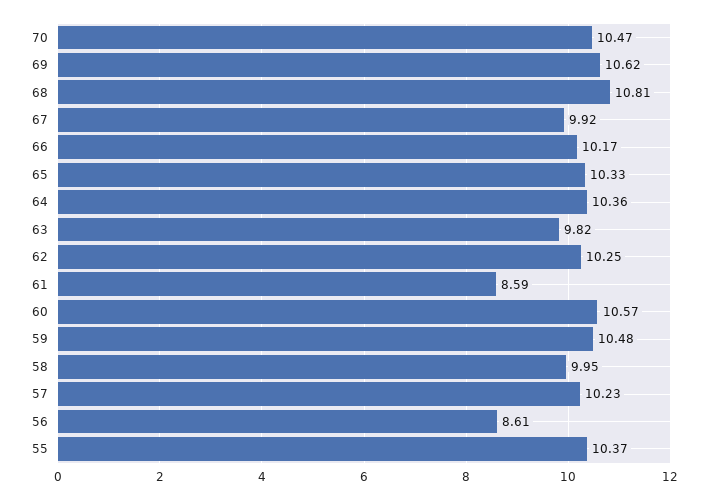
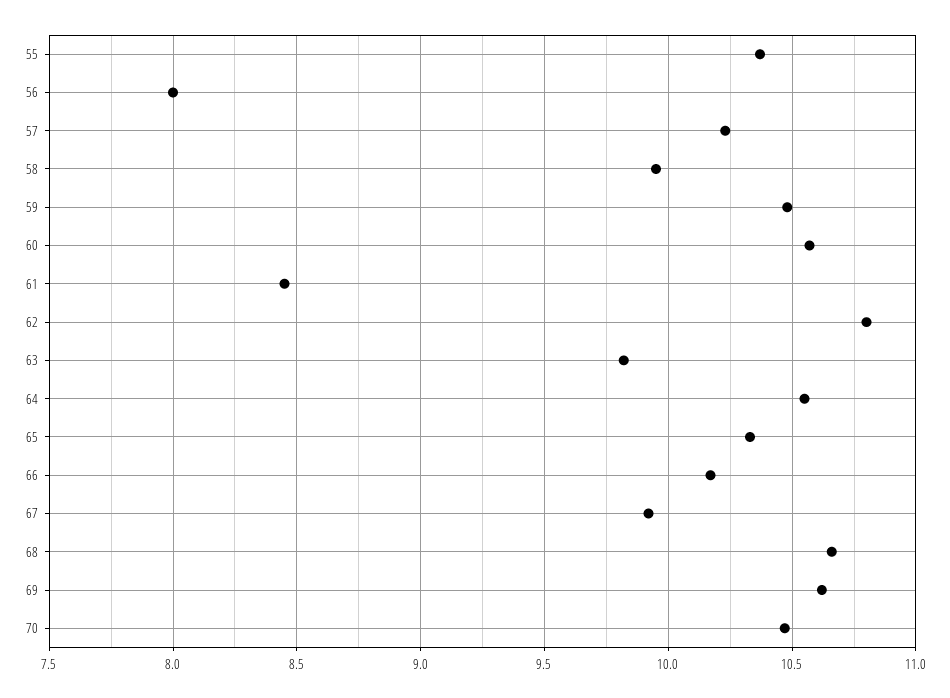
  {
    "70": 10.47,
    "69": 10.62,
-   "68": 10.81,
+   "68": 10.65,
    "67": 9.92,
    "66": 10.17,
    "65": 10.33,
-   "64": 10.36,
+   "64": 10.55,
    "63": 9.82,
-   "62": 10.25,
+   "62": 10.8,
-   "61": 8.59,
+   "61": 8.45,
    "60": 10.57,
    "59": 10.48,
    "58": 9.95,
    "57": 10.23,
-   "56": 8.61,
+   "56": 8,
    "55": 10.37
  }

